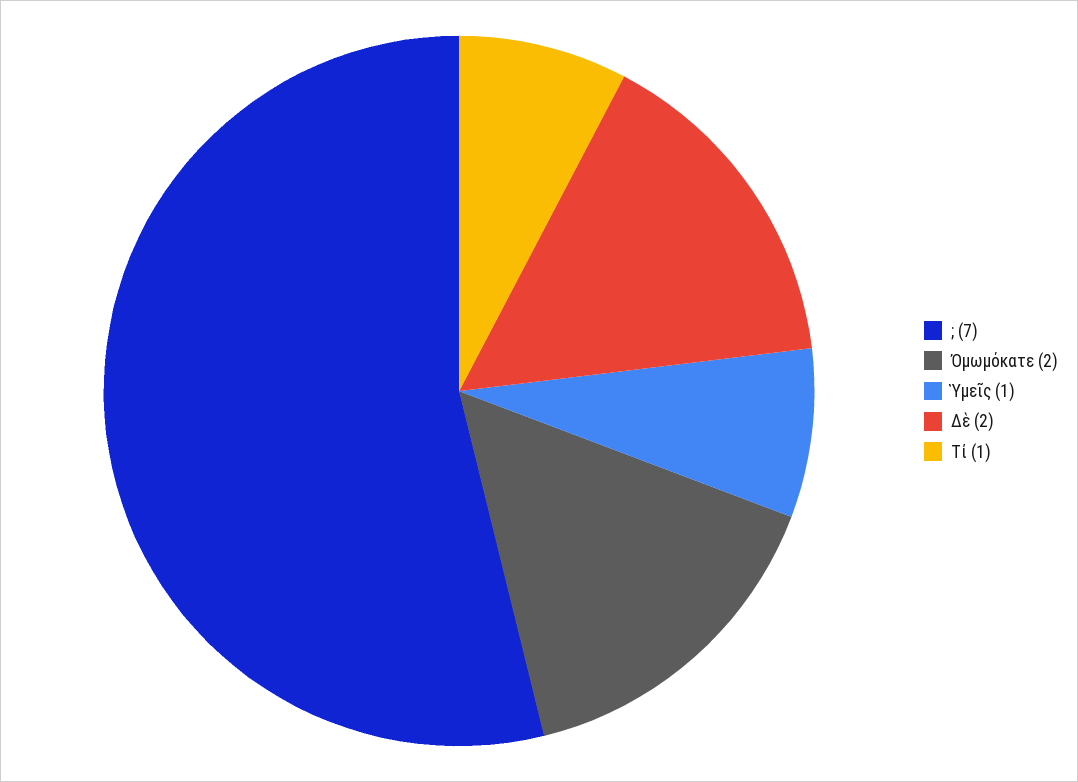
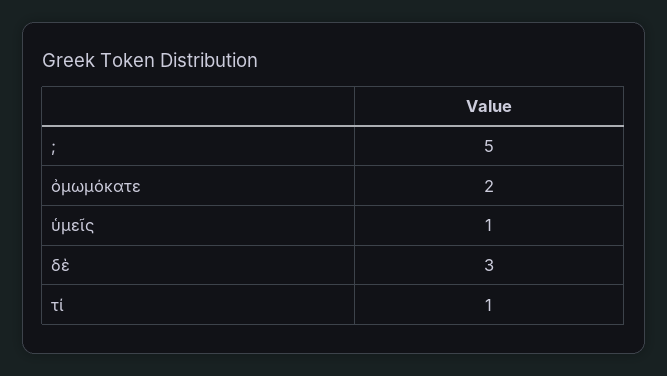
  {
-   ";": 7,
+   ";": 5,
    "Ὀμωμόκατε": 2,
    "Ὑμεῖς": 1,
-   "Δὲ": 2,
+   "Δὲ": 3,
    "Τί": 1
  }

